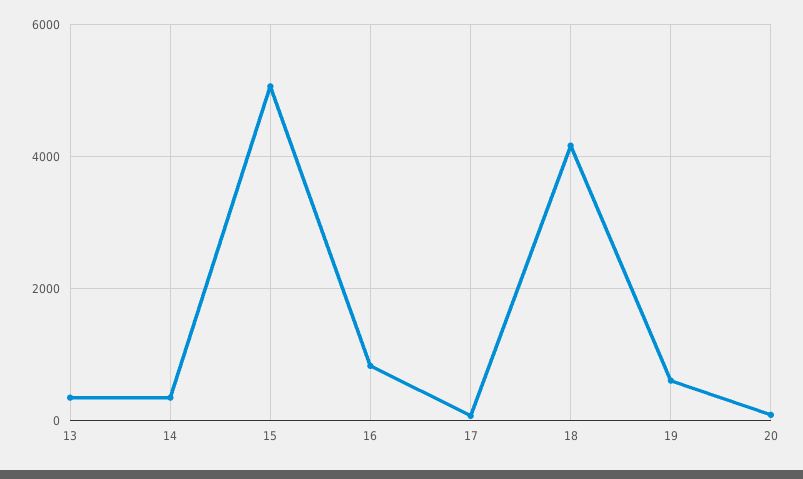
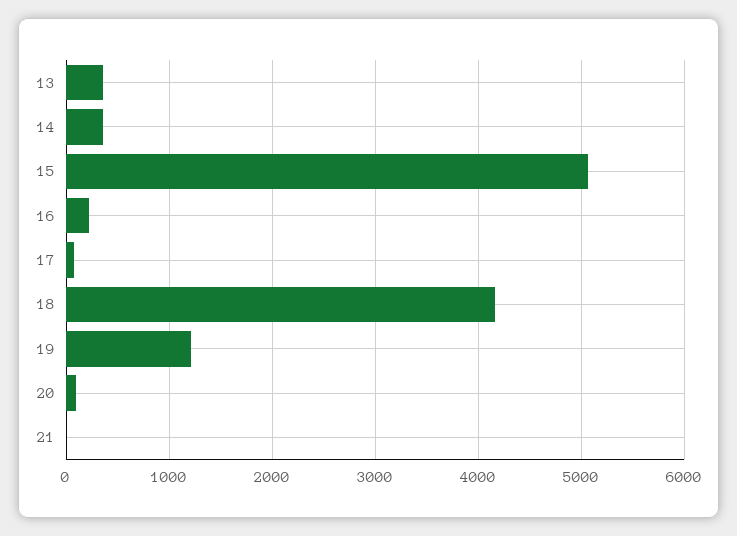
  {
    "13": 400,
    "14": 400,
    "15": 5100,
-   "16": 800,
+   "16": 200,
    "17": 100,
    "18": 4200,
-   "19": 600,
+   "19": 1200,
-   "20": 100
+   "20": 100,
+   "21": 0
  }

